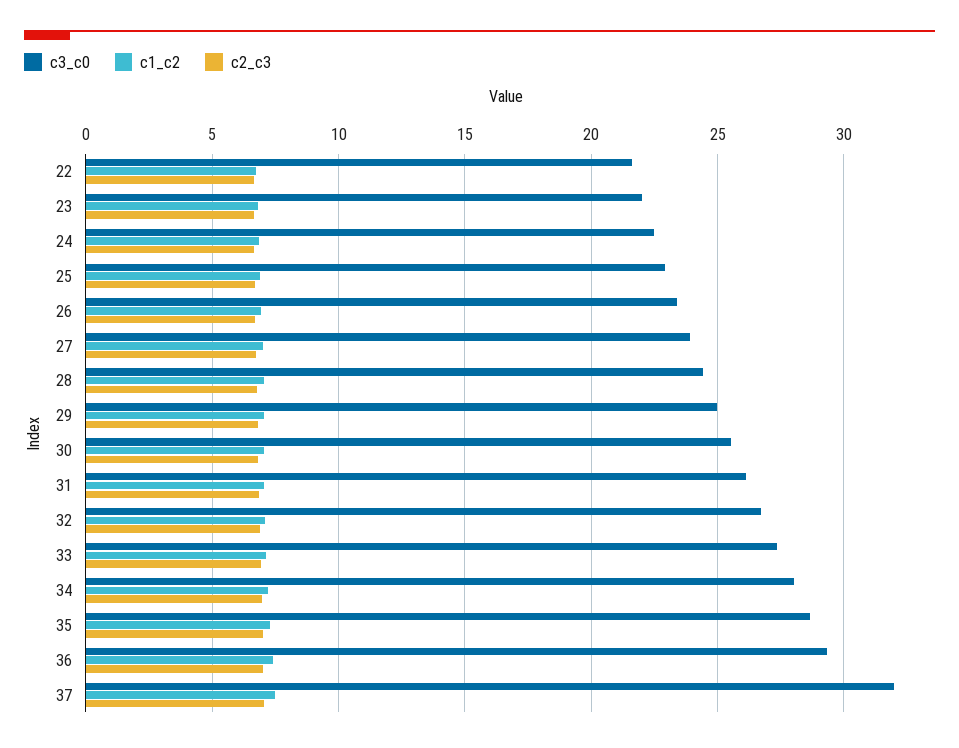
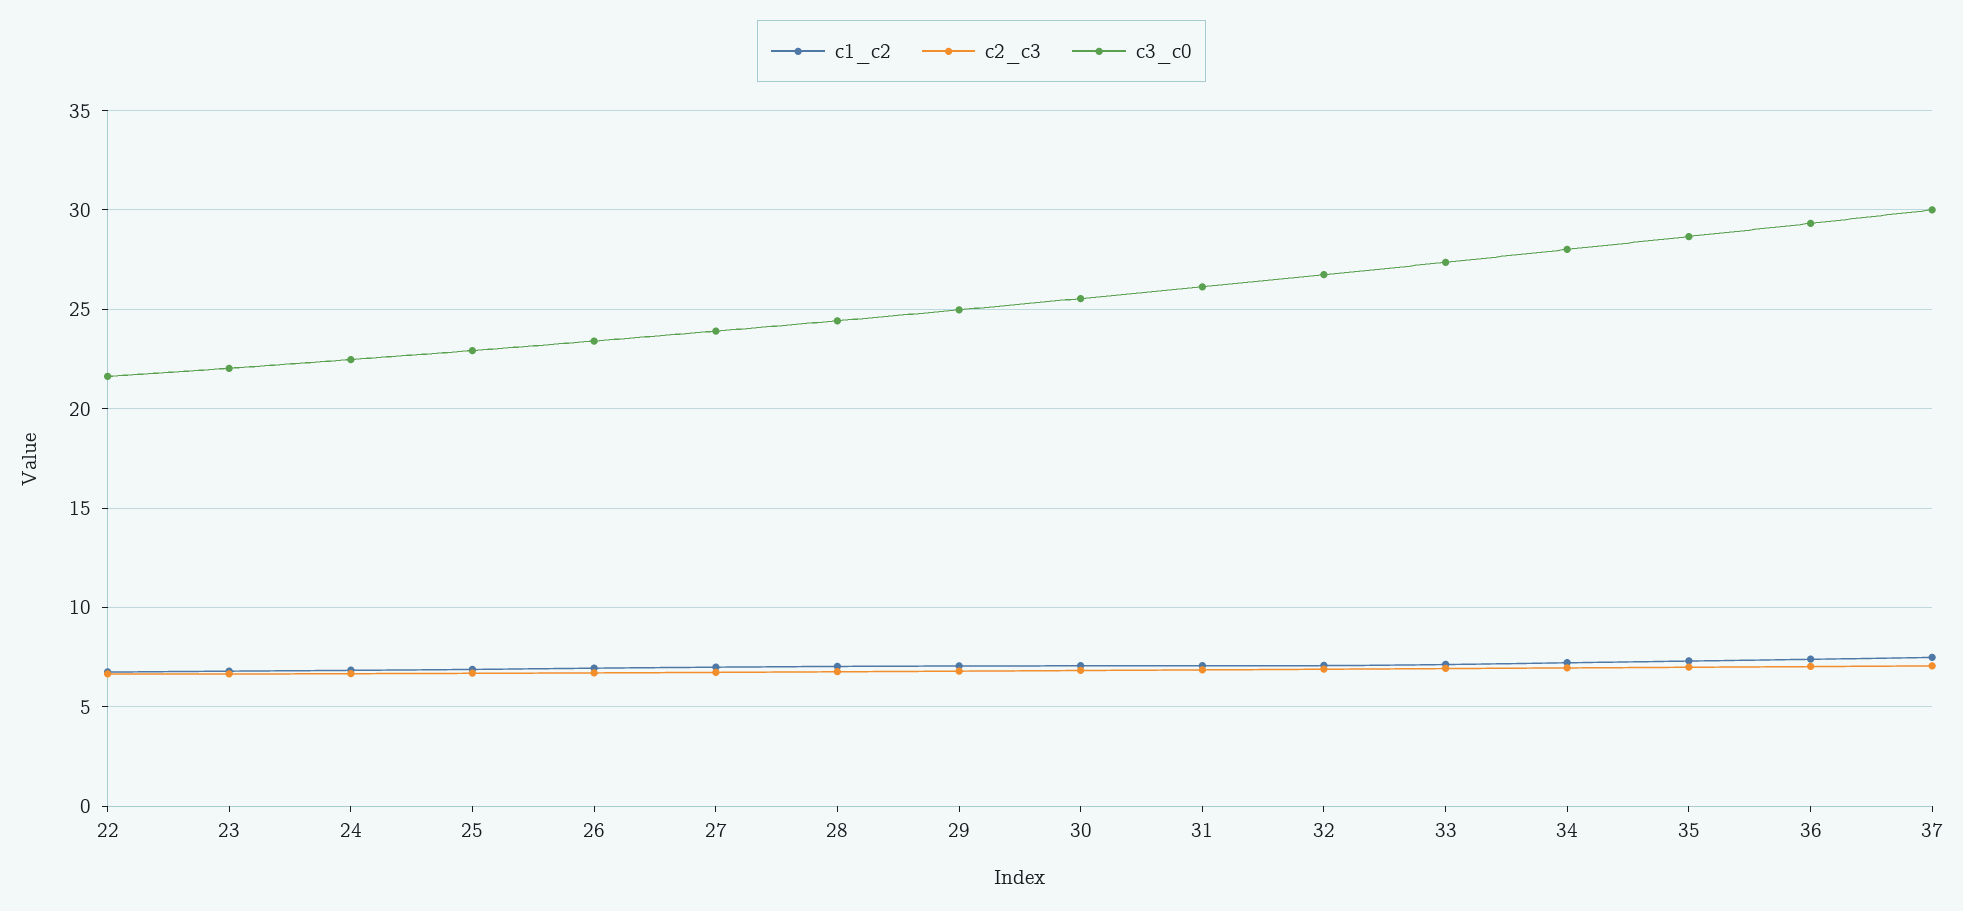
  {
    "c3_c0": {
      "22": 21.5,
      "23": 22,
      "24": 22.5,
      "25": 23,
      "26": 23.5,
      "27": 24,
      "28": 24.5,
      "29": 25,
      "30": 25.5,
      "31": 26,
      "32": 26.5,
      "33": 27.5,
      "34": 28,
      "35": 28.5,
      "36": 29.5,
-     "37": 32
+     "37": 30
    },
    "c1_c2": {
      "22": 7,
      "23": 7,
      "24": 7,
      "25": 7,
      "26": 7,
      "27": 7,
      "28": 7,
      "29": 7,
      "30": 7,
      "31": 7,
      "32": 7,
      "33": 7,
      "34": 7,
      "35": 7.5,
      "36": 7.5,
      "37": 7.5
    },
    "c2_c3": {
      "22": 6.5,
      "23": 6.5,
      "24": 6.5,
      "25": 6.5,
      "26": 6.5,
      "27": 6.5,
      "28": 7,
      "29": 7,
      "30": 7,
      "31": 7,
      "32": 7,
      "33": 7,
      "34": 7,
      "35": 7,
      "36": 7,
      "37": 7
    }
  }

